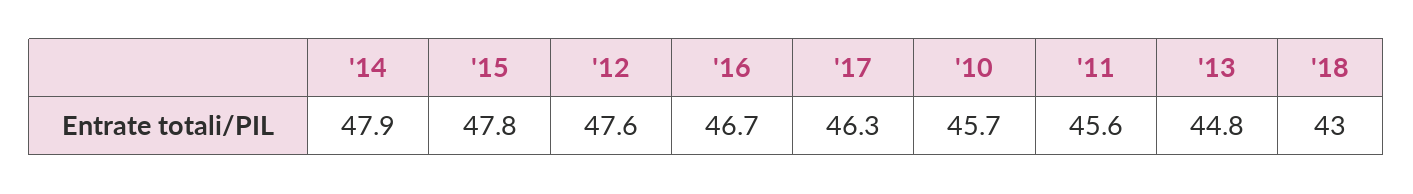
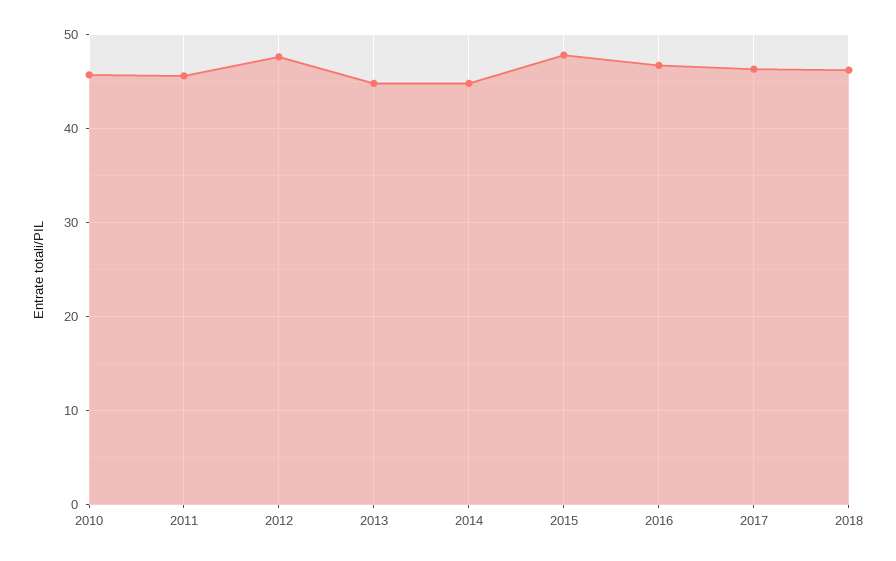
  {
-   "'14": 47.9,
+   "'14": 45,
    "'15": 47.8,
    "'12": 47.6,
    "'16": 46.7,
    "'17": 46.3,
    "'10": 45.7,
    "'11": 45.6,
    "'13": 44.8,
-   "'18": 43
+   "'18": 46
  }

